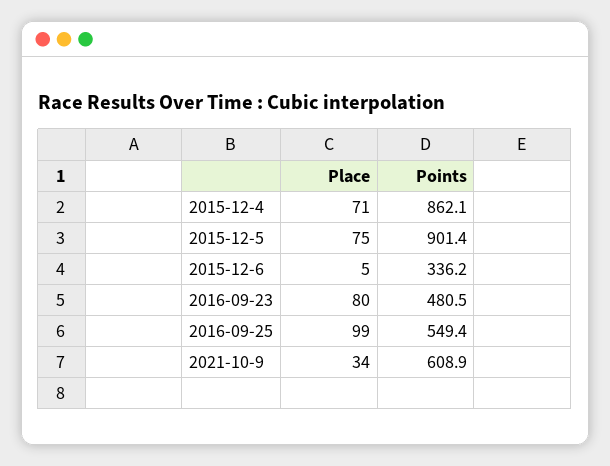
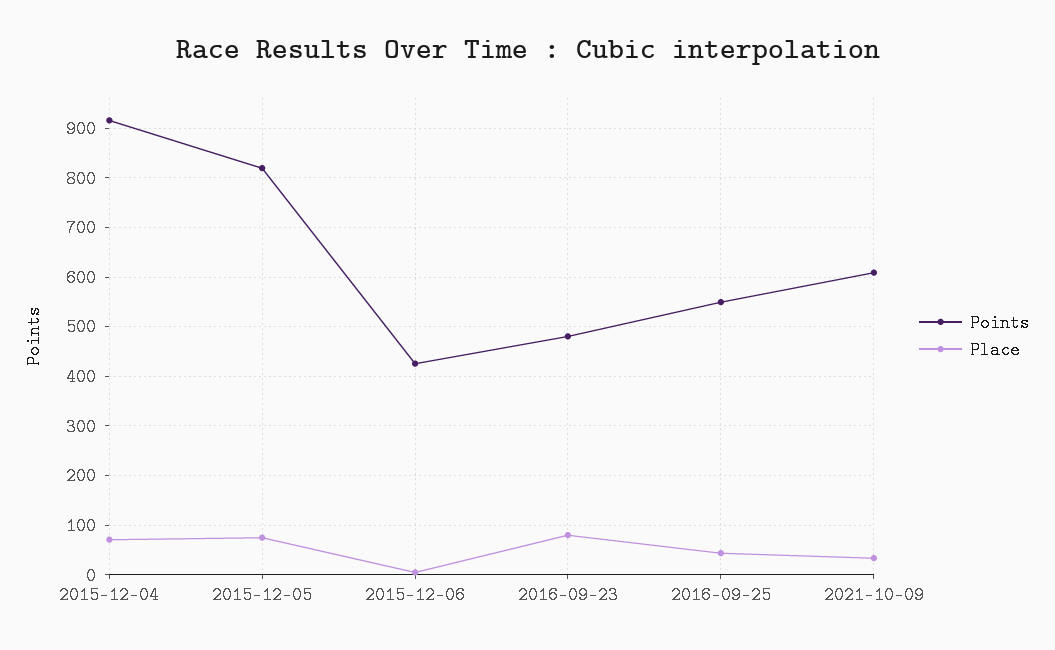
  {
    "Place": {
      "2015-12-4": 71,
      "2015-12-5": 75,
      "2015-12-6": 5,
      "2016-09-23": 80,
-     "2016-09-25": 99,
+     "2016-09-25": 40,
      "2021-10-9": 34
    },
    "Points": {
-     "2015-12-4": 862.1,
+     "2015-12-4": 920,
-     "2015-12-5": 901.4,
+     "2015-12-5": 820,
-     "2015-12-6": 336.2,
+     "2015-12-6": 420,
      "2016-09-23": 480.5,
      "2016-09-25": 549.4,
      "2021-10-9": 608.9
    }
  }

